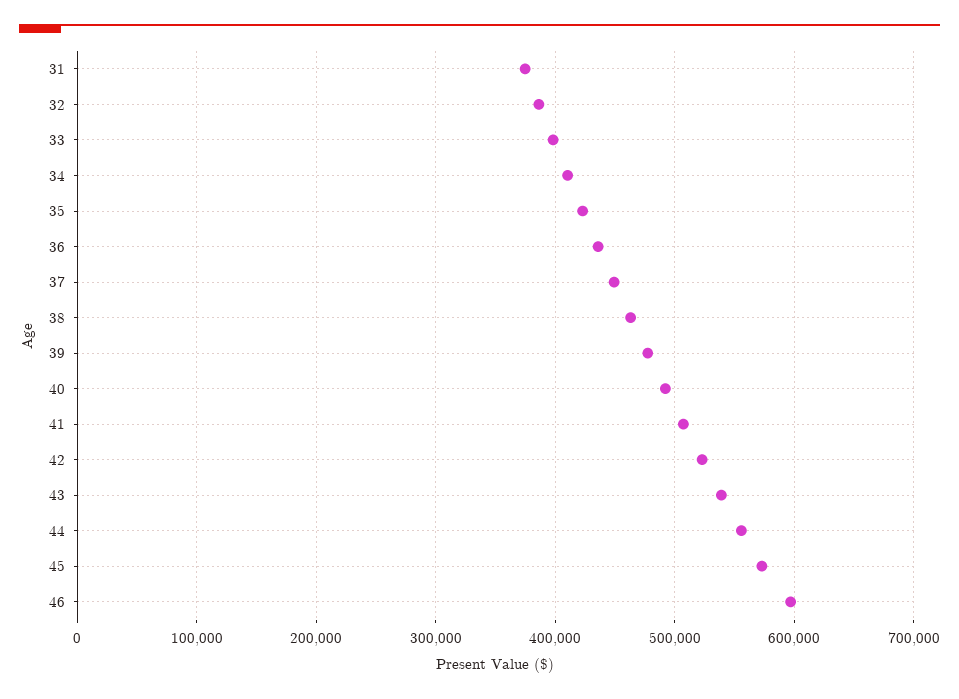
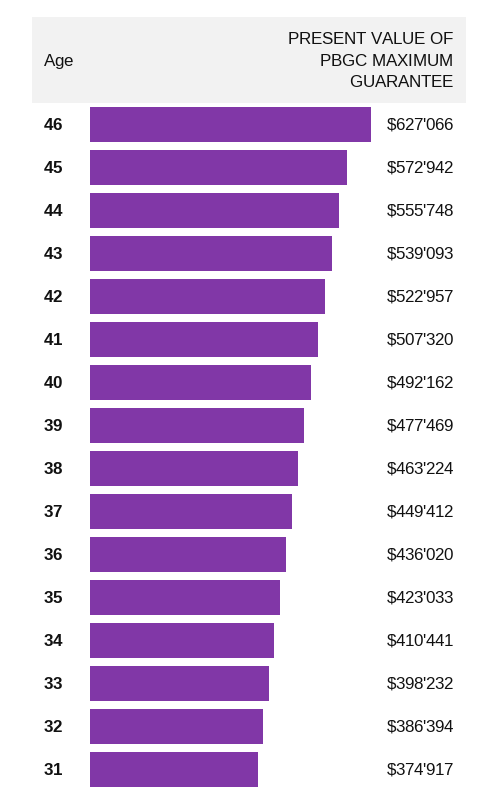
  {
    "31": 374917,
    "32": 386394,
    "33": 398232,
    "34": 410441,
    "35": 423033,
    "36": 436020,
    "37": 449412,
    "38": 463224,
    "39": 477469,
    "40": 492162,
    "41": 507320,
    "42": 522957,
    "43": 539093,
    "44": 555748,
    "45": 572942,
-   "46": 600000
+   "46": 627066
  }

